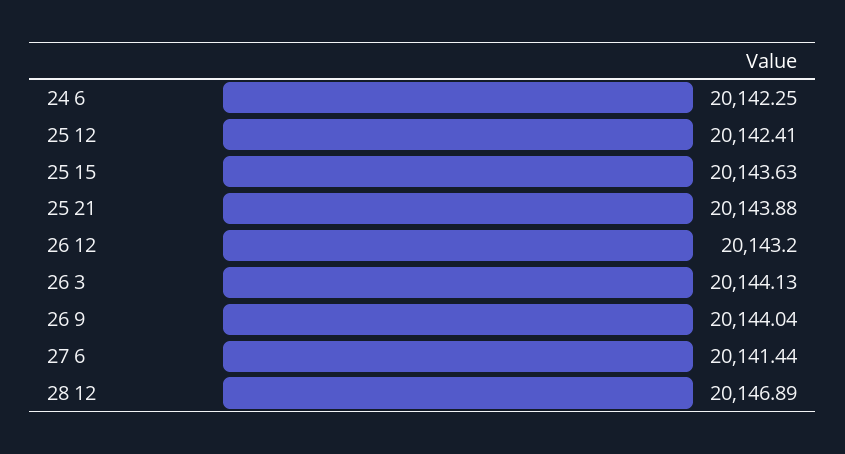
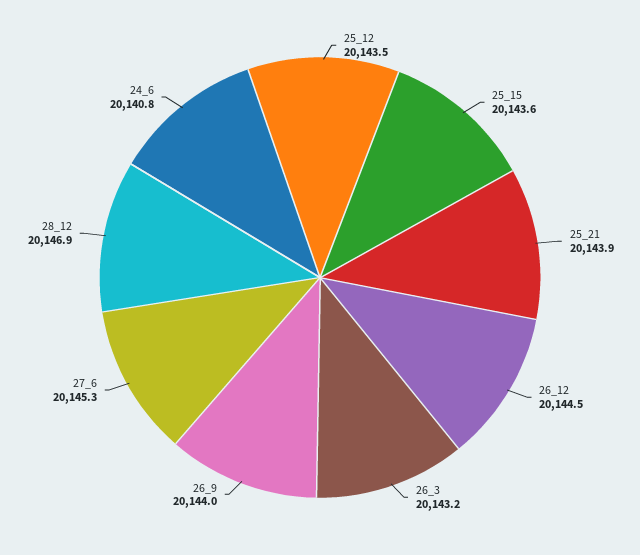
  {
-   "24 6": 20142.25,
+   "24 6": 20140.8,
-   "25 12": 20142.41,
+   "25 12": 20143.5,
    "25 15": 20143.63,
    "25 21": 20143.88,
-   "26 12": 20143.2,
+   "26 12": 20144.5,
-   "26 3": 20144.13,
+   "26 3": 20143.2,
    "26 9": 20144.04,
-   "27 6": 20141.44,
+   "27 6": 20145.3,
    "28 12": 20146.89
  }

